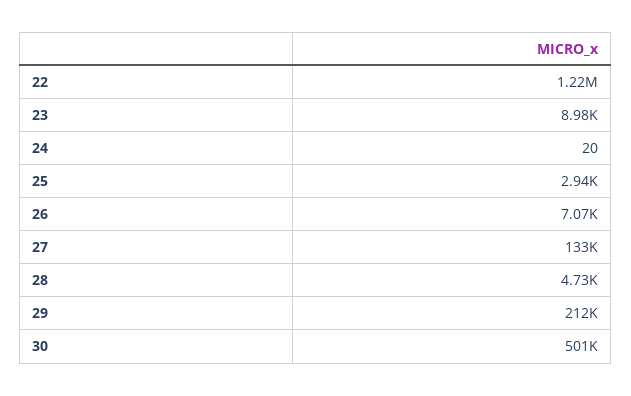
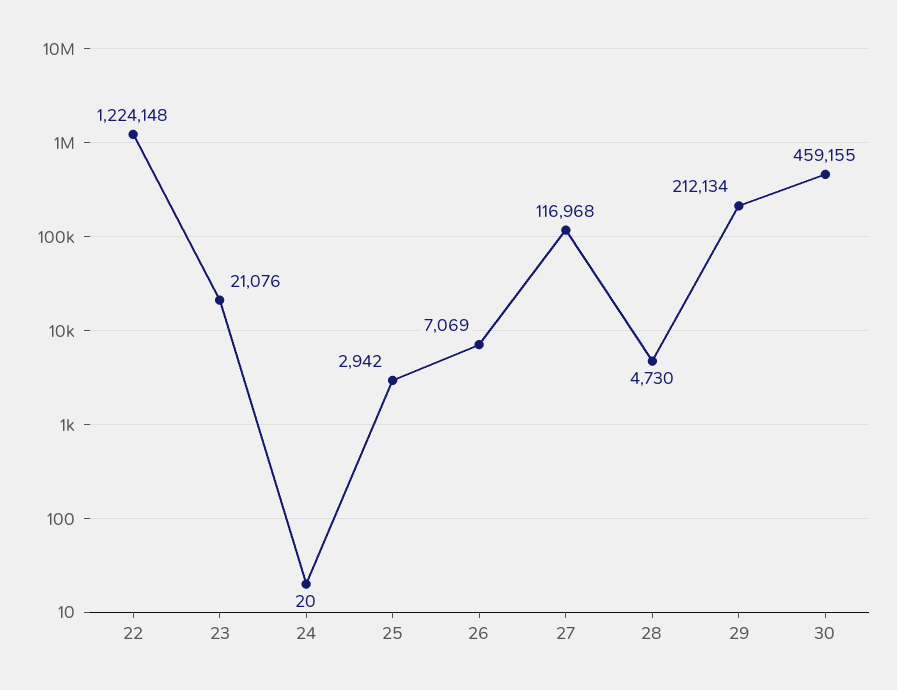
  {
    "22": 1224148,
-   "23": 8980,
+   "23": 21076,
    "24": 20,
    "25": 2942,
    "26": 7069,
-   "27": 133000,
+   "27": 116968,
    "28": 4730,
    "29": 212134,
-   "30": 501000
+   "30": 459155
  }

